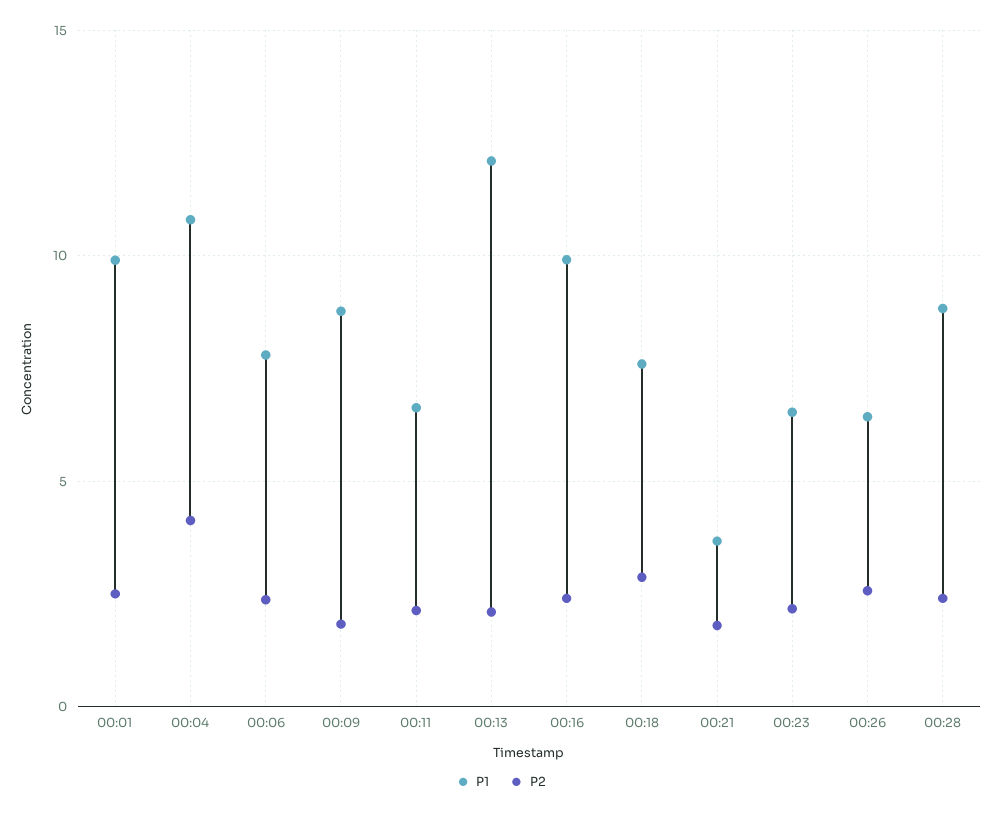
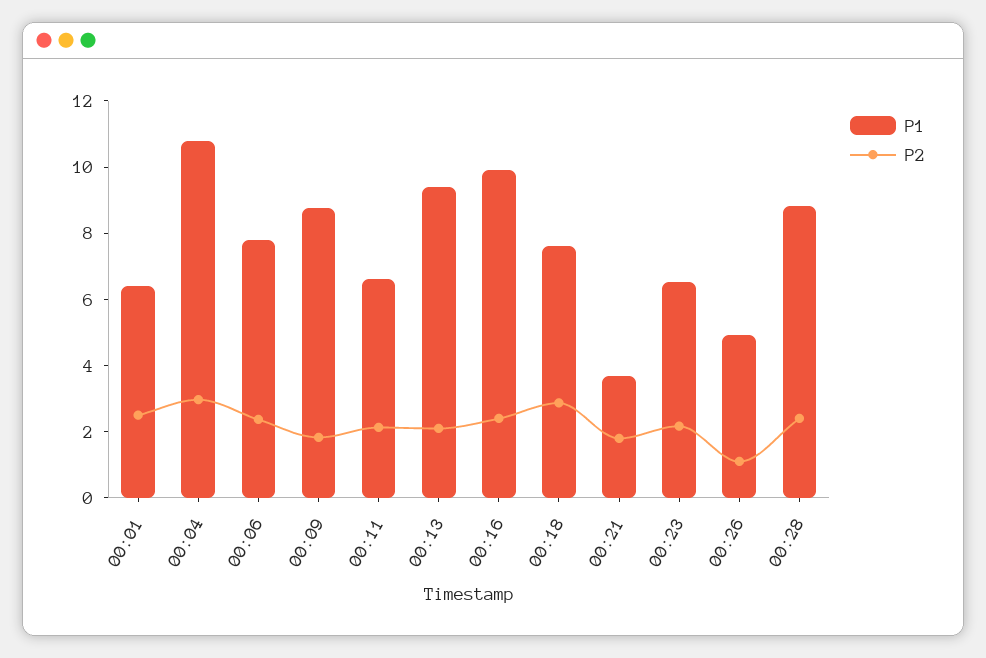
  {
    "P1": {
-     "00:01": 10,
+     "00:01": 6.5,
      "00:04": 11,
      "00:06": 8,
      "00:09": 9,
      "00:11": 6.5,
-     "00:13": 12,
+     "00:13": 9.5,
      "00:16": 10,
      "00:18": 7.5,
      "00:21": 3.5,
      "00:23": 6.5,
-     "00:26": 6.5,
+     "00:26": 5,
      "00:28": 9
    },
    "P2": {
      "00:01": 2.5,
-     "00:04": 4,
+     "00:04": 3,
      "00:06": 2.5,
      "00:09": 2,
      "00:11": 2,
      "00:13": 2,
      "00:16": 2.5,
      "00:18": 3,
      "00:21": 2,
      "00:23": 2,
-     "00:26": 2.5,
+     "00:26": 1,
      "00:28": 2.5
    }
  }

